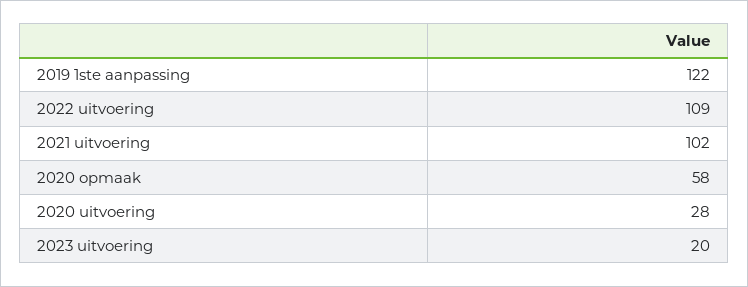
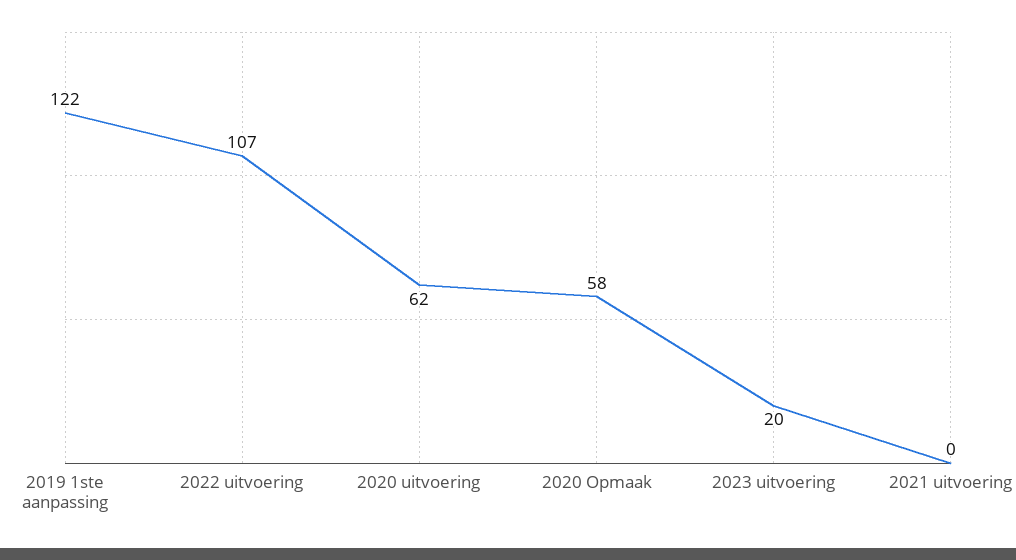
  {
    "2019 1ste aanpassing": 122,
-   "2022 uitvoering": 109,
+   "2022 uitvoering": 107,
-   "2021 uitvoering": 102,
+   "2021 uitvoering": 0,
    "2020 opmaak": 58,
-   "2020 uitvoering": 28,
+   "2020 uitvoering": 62,
    "2023 uitvoering": 20
  }

